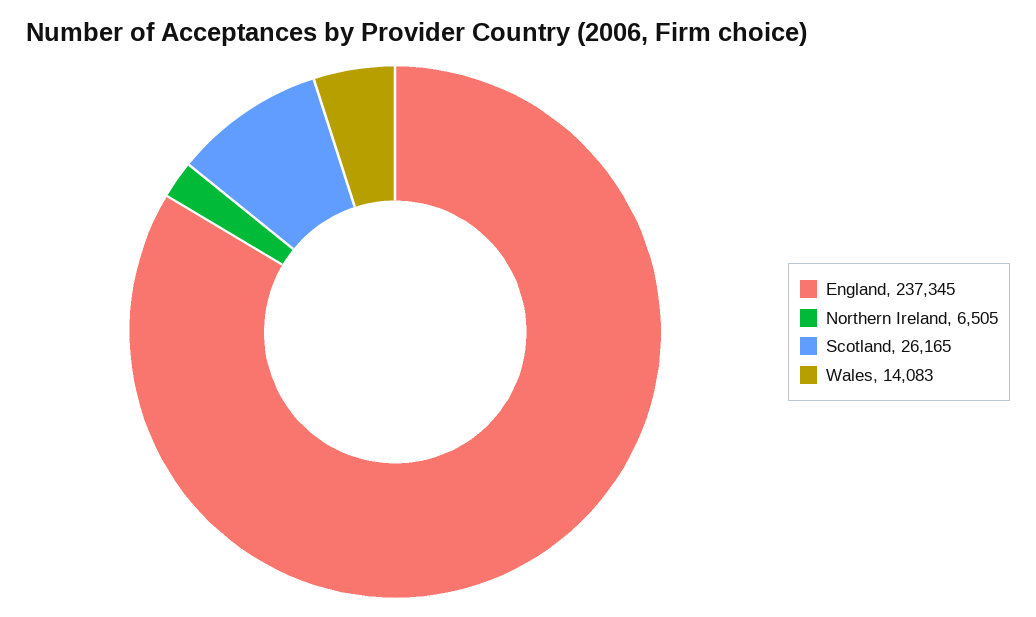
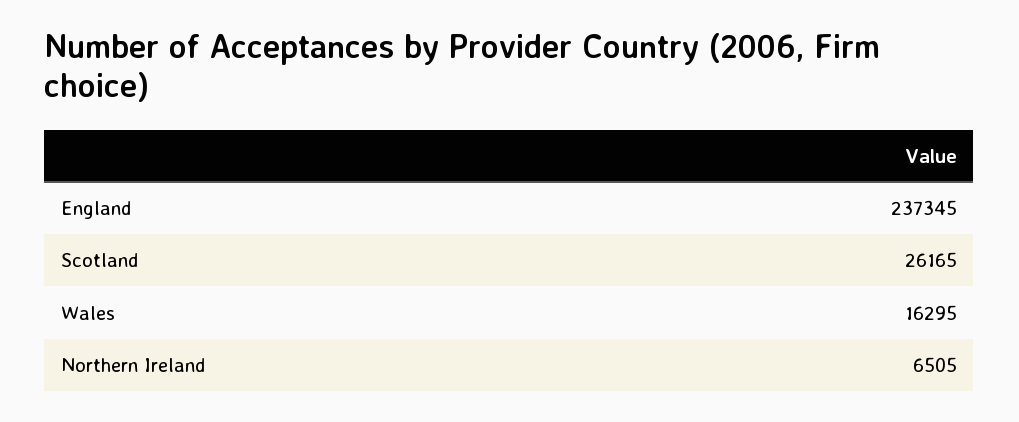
  {
    "England": 237345,
    "Northern Ireland": 6505,
    "Scotland": 26165,
-   "Wales": 14083
+   "Wales": 16295
  }

